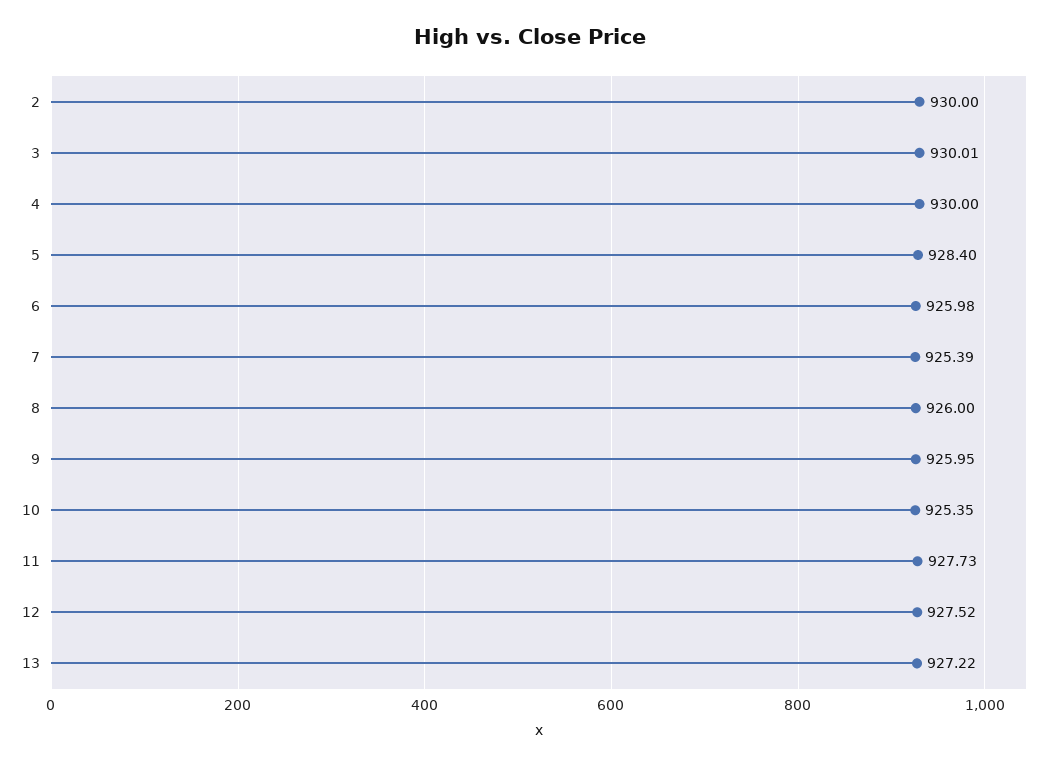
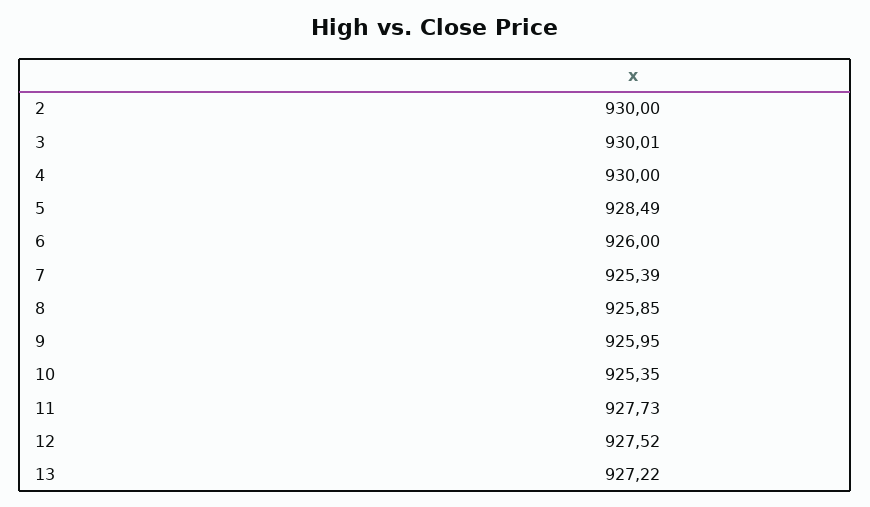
  {
    "2": 930,
    "3": 930.01,
    "4": 930,
-   "5": 928.4,
+   "5": 928.49,
-   "6": 925.98,
+   "6": 926,
    "7": 925.39,
-   "8": 926,
+   "8": 925.85,
    "9": 925.95,
    "10": 925.35,
    "11": 927.73,
    "12": 927.52,
    "13": 927.22
  }

